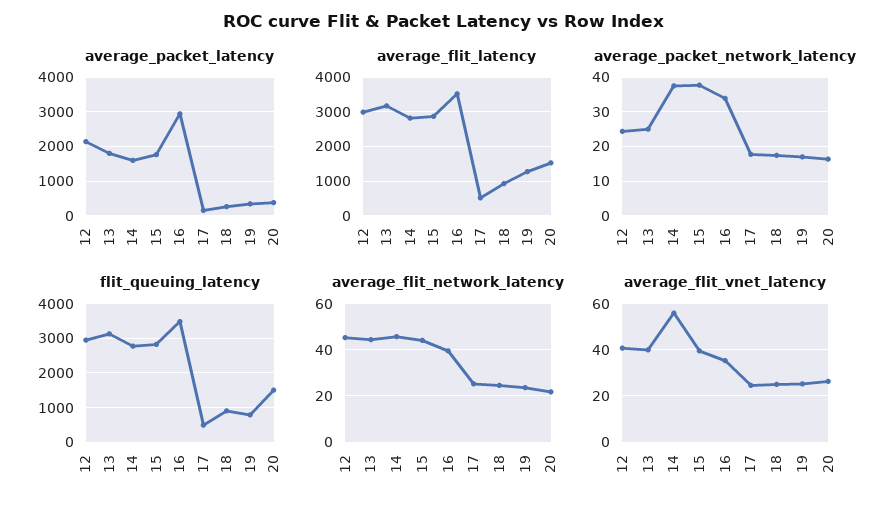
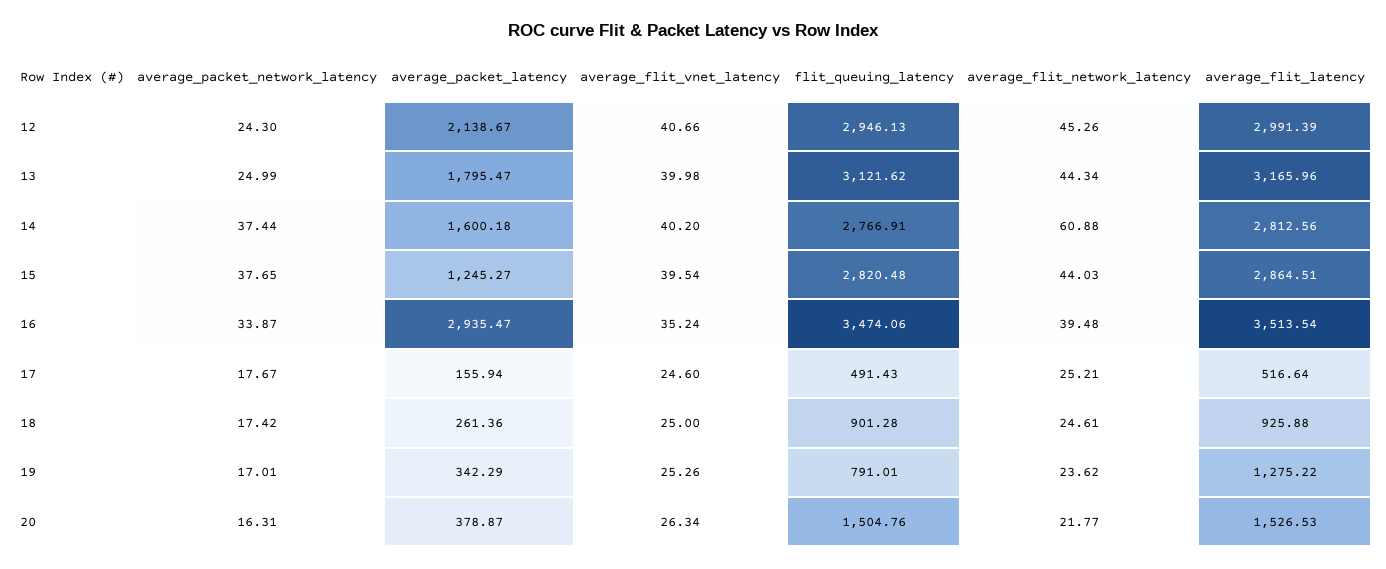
  {
    "average_packet_latency": {
      "12": 2138.67,
      "13": 1795.47,
      "14": 1600.18,
-     "15": 1800,
+     "15": 1245.27,
      "16": 2935.47,
      "17": 155.94,
      "18": 261.36,
      "19": 342.29,
      "20": 378.87
    },
    "average_flit_latency": {
      "12": 2991.39,
      "13": 3165.96,
      "14": 2812.56,
      "15": 2864.51,
      "16": 3513.54,
      "17": 516.64,
      "18": 925.88,
      "19": 1275.22,
      "20": 1526.53
    },
    "average_packet_network_latency": {
      "12": 24.3,
      "13": 24.99,
      "14": 37.44,
      "15": 37.65,
      "16": 33.87,
      "17": 17.67,
      "18": 17.42,
      "19": 17.01,
      "20": 16.31
    },
    "flit_queuing_latency": {
      "12": 2946.13,
      "13": 3121.62,
      "14": 2766.91,
      "15": 2820.48,
      "16": 3474.06,
      "17": 491.43,
      "18": 901.28,
      "19": 791.01,
      "20": 1504.76
    },
    "average_flit_network_latency": {
      "12": 45.26,
      "13": 44.34,
-     "14": 45,
+     "14": 60.88,
      "15": 44.03,
      "16": 39.48,
      "17": 25.21,
      "18": 24.61,
      "19": 23.62,
      "20": 21.77
    },
    "average_flit_vnet_latency": {
      "12": 40.66,
      "13": 39.98,
-     "14": 55,
+     "14": 40.2,
      "15": 39.54,
      "16": 35.24,
      "17": 24.6,
      "18": 25,
      "19": 25.26,
      "20": 26.34
    }
  }

